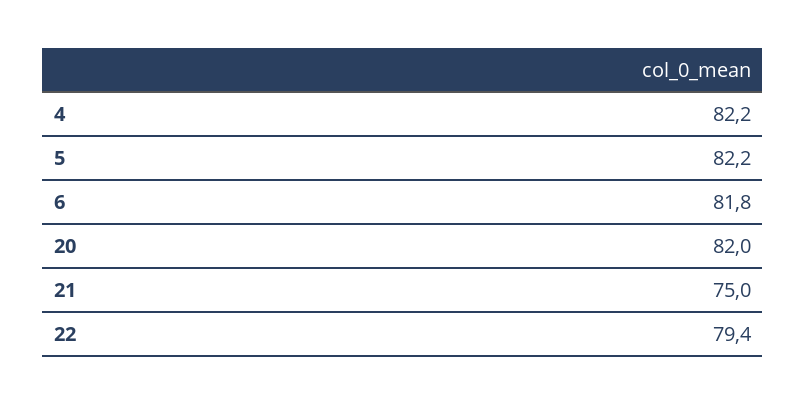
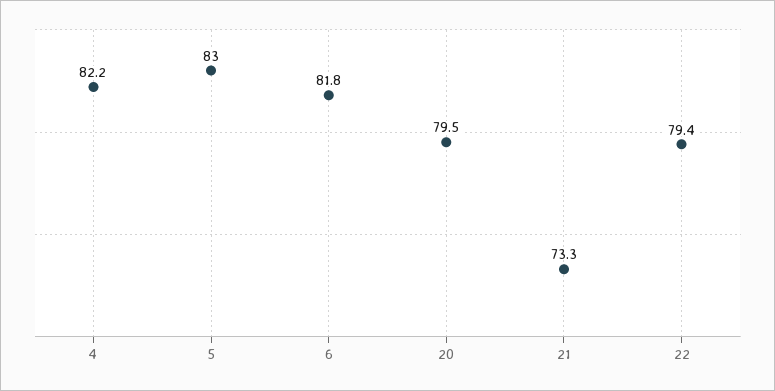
  {
    "4": 82.2,
-   "5": 82.2,
+   "5": 83,
    "6": 81.8,
-   "20": 82,
+   "20": 79.5,
-   "21": 75,
+   "21": 73.3,
    "22": 79.4
  }

